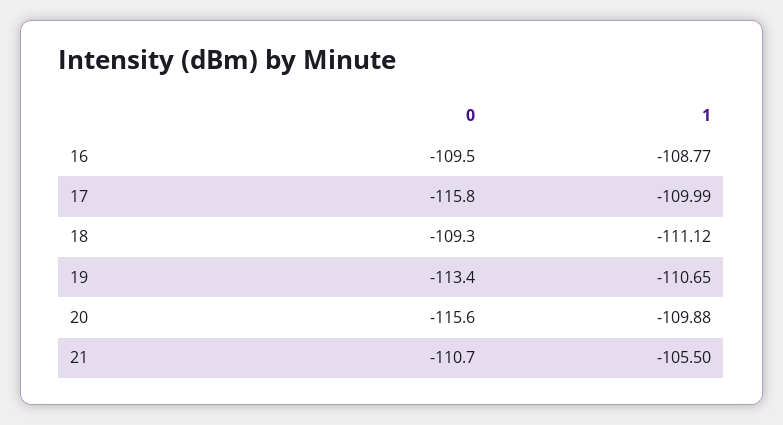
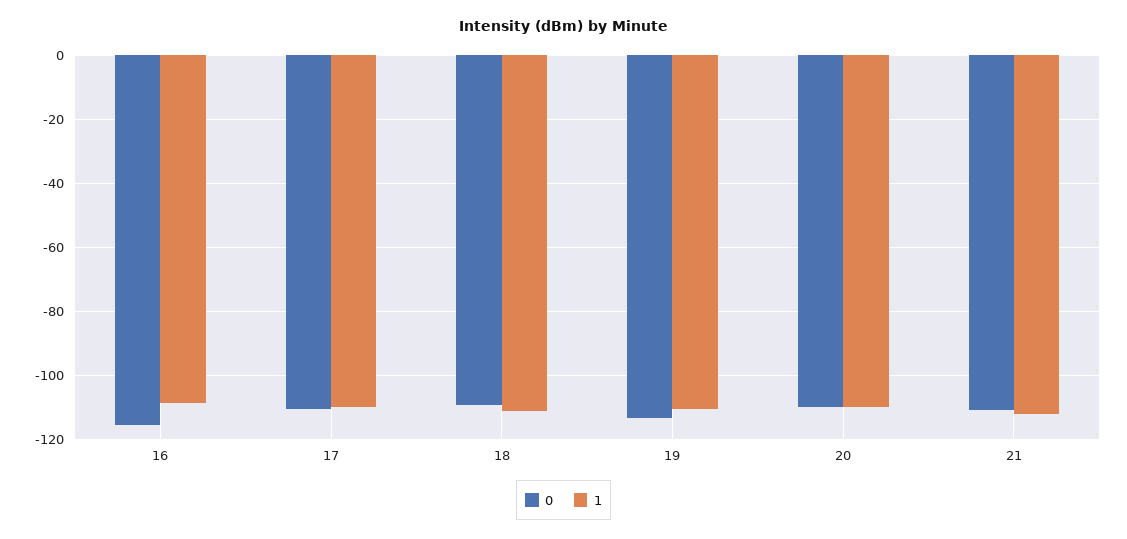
  {
    "0": {
-     "16": -109.5,
+     "16": -116,
-     "17": -115.8,
+     "17": -110,
      "18": -109.3,
      "19": -113.4,
-     "20": -115.6,
+     "20": -110,
      "21": -110.7
    },
    "1": {
      "16": -108.77,
      "17": -109.99,
      "18": -111.12,
      "19": -110.65,
      "20": -109.88,
-     "21": -105.5
+     "21": -112
    }
  }

